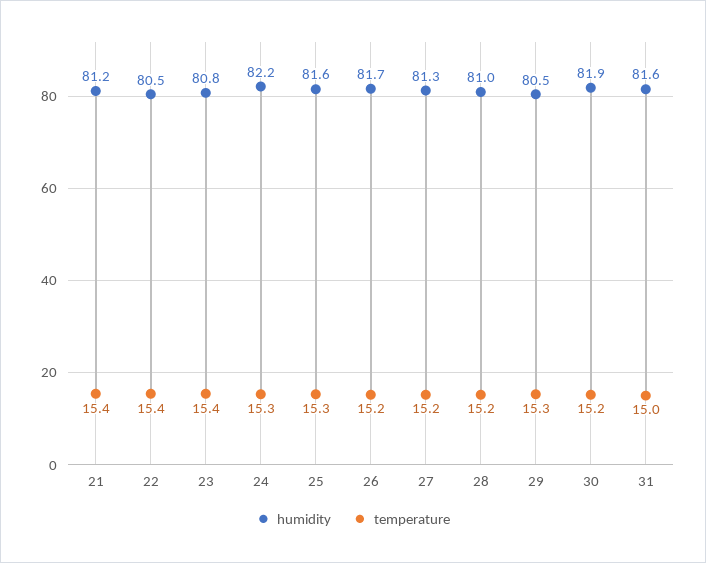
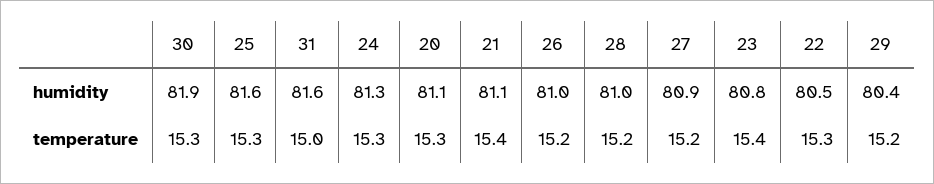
  {
    "humidity": {
-     "21": 81.2,
+     "21": 81.1,
      "22": 80.5,
      "23": 80.8,
-     "24": 82.2,
+     "24": 81.3,
      "25": 81.6,
-     "26": 81.7,
+     "26": 81,
-     "27": 81.3,
+     "27": 80.9,
      "28": 81,
-     "29": 80.5,
+     "29": 80.4,
      "30": 81.9,
-     "31": 81.6
+     "31": 81.6,
+     "20": 81.1
    },
    "temperature": {
      "21": 15.4,
-     "22": 15.4,
+     "22": 15.3,
      "23": 15.4,
      "24": 15.3,
      "25": 15.3,
      "26": 15.2,
      "27": 15.2,
      "28": 15.2,
-     "29": 15.3,
+     "29": 15.2,
-     "30": 15.2,
+     "30": 15.3,
-     "31": 15
+     "31": 15,
+     "20": 15.3
    }
  }

